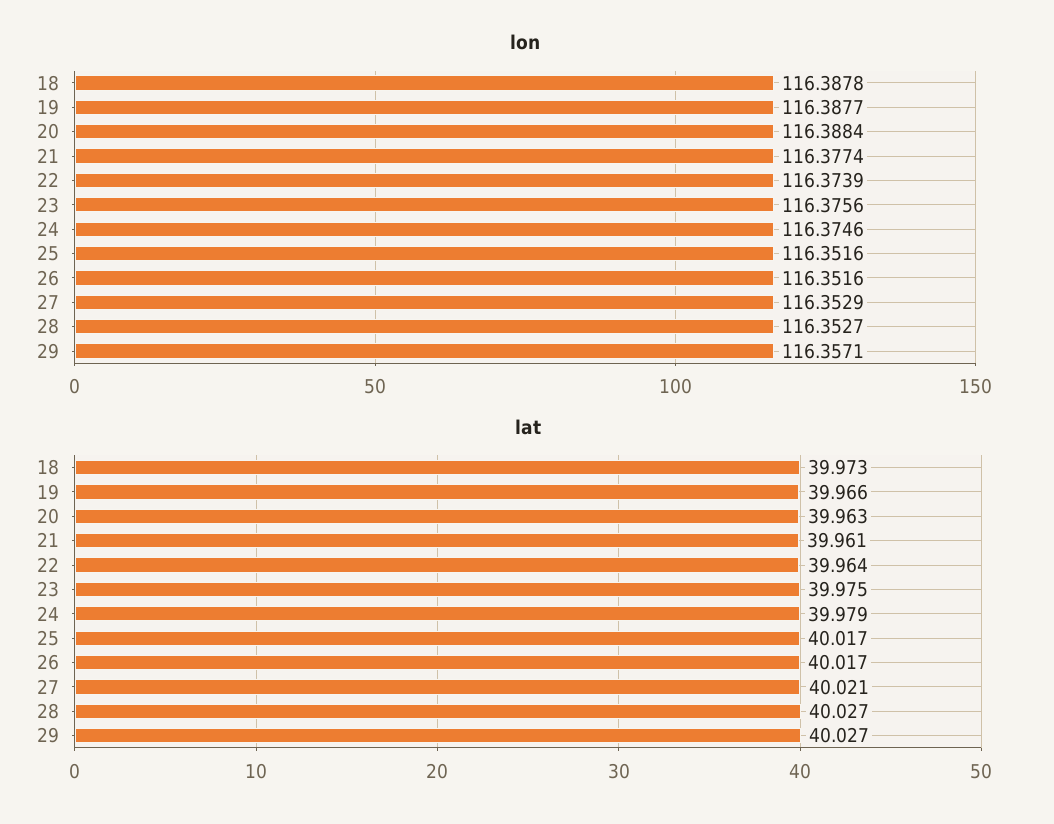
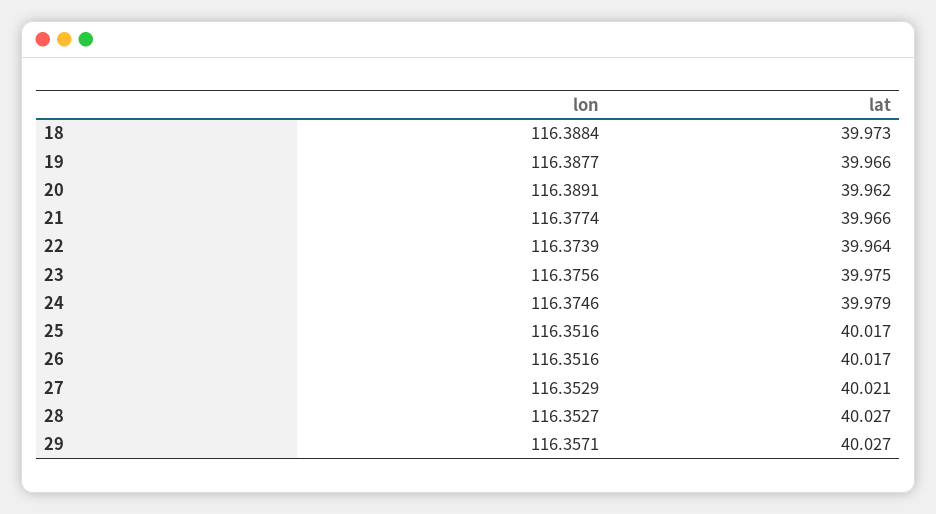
  {
    "lon": {
-     "18": 116.3878,
+     "18": 116.3884,
      "19": 116.3877,
-     "20": 116.3884,
+     "20": 116.3891,
      "21": 116.3774,
      "22": 116.3739,
      "23": 116.3756,
      "24": 116.3746,
      "25": 116.3516,
      "26": 116.3516,
      "27": 116.3529,
      "28": 116.3527,
      "29": 116.3571
    },
    "lat": {
      "18": 39.973,
      "19": 39.966,
-     "20": 39.963,
+     "20": 39.962,
-     "21": 39.961,
+     "21": 39.966,
      "22": 39.964,
      "23": 39.975,
      "24": 39.979,
      "25": 40.017,
      "26": 40.017,
      "27": 40.021,
      "28": 40.027,
      "29": 40.027
    }
  }

